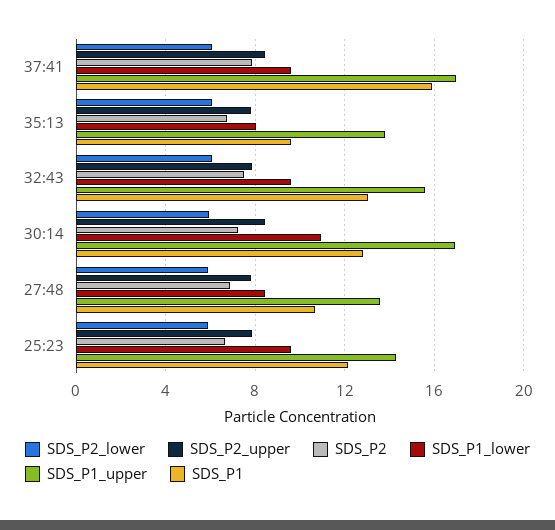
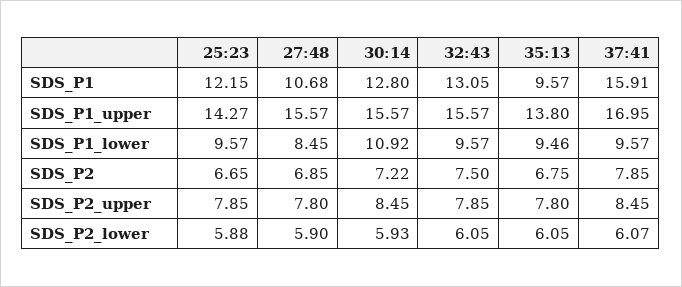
  {
    "SDS_P2_lower": {
      "37:41": 6.07,
      "35:13": 6.05,
      "32:43": 6.05,
      "30:14": 5.93,
      "27:48": 5.9,
      "25:23": 5.88
    },
    "SDS_P2_upper": {
      "37:41": 8.45,
      "35:13": 7.8,
      "32:43": 7.85,
      "30:14": 8.45,
      "27:48": 7.8,
      "25:23": 7.85
    },
    "SDS_P2": {
      "37:41": 7.85,
      "35:13": 6.75,
      "32:43": 7.5,
      "30:14": 7.22,
      "27:48": 6.85,
      "25:23": 6.65
    },
    "SDS_P1_lower": {
      "37:41": 9.57,
-     "35:13": 8,
+     "35:13": 9.46,
      "32:43": 9.57,
      "30:14": 10.92,
      "27:48": 8.45,
      "25:23": 9.57
    },
    "SDS_P1_upper": {
      "37:41": 16.95,
      "35:13": 13.8,
      "32:43": 15.57,
-     "30:14": 17,
+     "30:14": 15.57,
-     "27:48": 13.5,
+     "27:48": 15.57,
      "25:23": 14.27
    },
    "SDS_P1": {
      "37:41": 15.91,
      "35:13": 9.57,
      "32:43": 13.05,
      "30:14": 12.8,
      "27:48": 10.68,
      "25:23": 12.15
    }
  }

